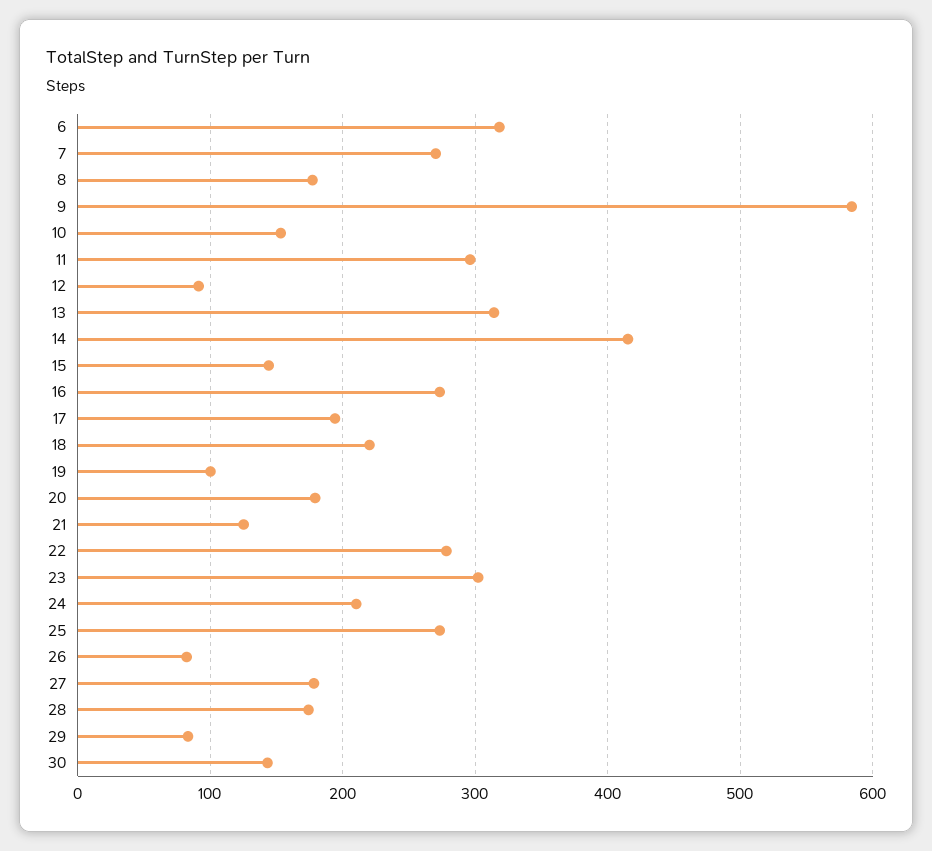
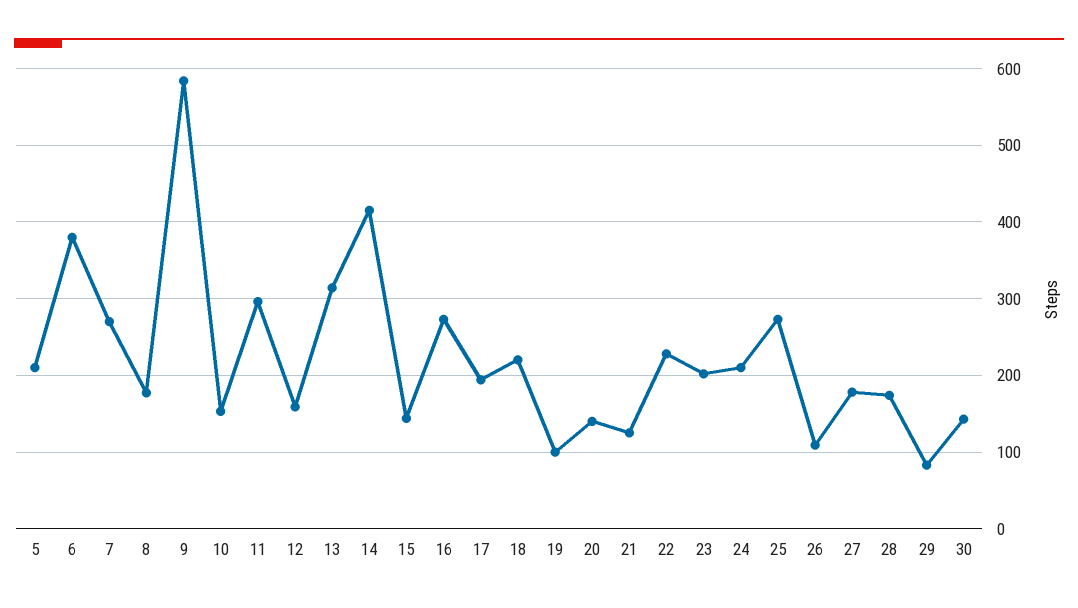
  {
-   "6": 320,
+   "6": 380,
    "7": 270,
    "8": 180,
    "9": 580,
    "10": 150,
    "11": 300,
-   "12": 90,
+   "12": 160,
    "13": 310,
    "14": 420,
    "15": 140,
    "16": 270,
    "17": 190,
    "18": 220,
    "19": 100,
-   "20": 180,
+   "20": 140,
    "21": 130,
-   "22": 280,
+   "22": 230,
-   "23": 300,
+   "23": 200,
    "24": 210,
    "25": 270,
-   "26": 80,
+   "26": 110,
    "27": 180,
    "28": 170,
    "29": 80,
-   "30": 140
+   "30": 140,
+   "5": 210
  }

